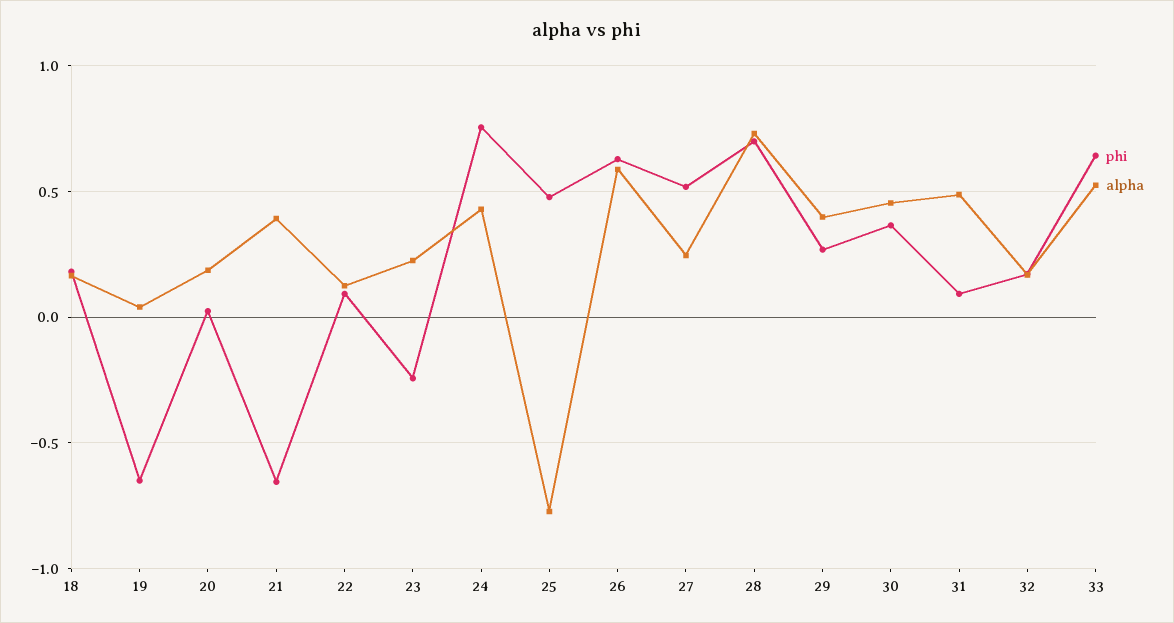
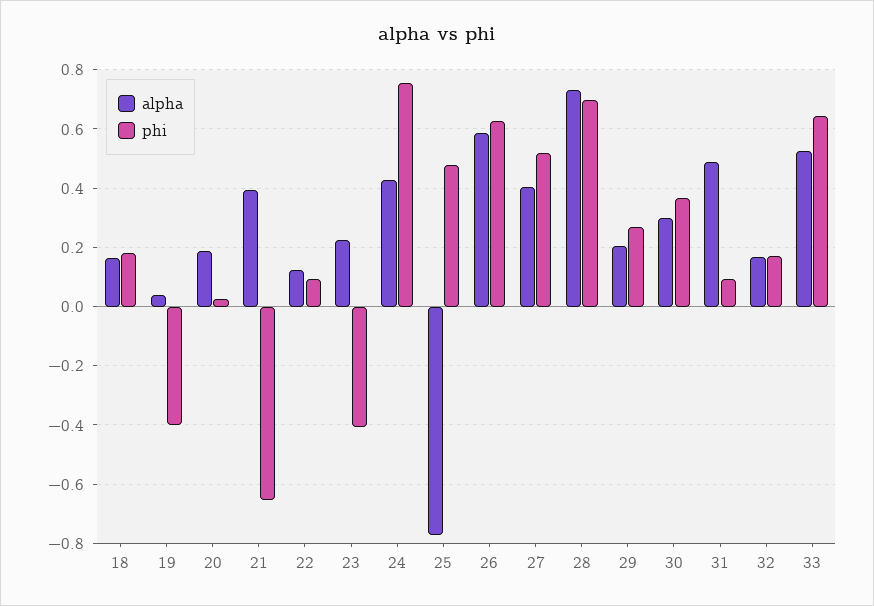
  {
    "phi": {
      "18": 0.175,
-     "19": -0.65,
+     "19": -0.4,
      "20": 0.025,
      "21": -0.65,
      "22": 0.1,
-     "23": -0.25,
+     "23": -0.4,
      "24": 0.75,
      "25": 0.475,
      "26": 0.625,
      "27": 0.525,
      "28": 0.7,
      "29": 0.275,
      "30": 0.375,
      "31": 0.1,
      "32": 0.175,
      "33": 0.65
    },
    "alpha": {
      "18": 0.175,
      "19": 0.05,
      "20": 0.175,
      "21": 0.4,
      "22": 0.125,
      "23": 0.225,
      "24": 0.425,
      "25": -0.775,
      "26": 0.575,
-     "27": 0.25,
+     "27": 0.4,
      "28": 0.725,
-     "29": 0.4,
+     "29": 0.2,
-     "30": 0.45,
+     "30": 0.3,
      "31": 0.475,
      "32": 0.175,
      "33": 0.525
    }
  }

